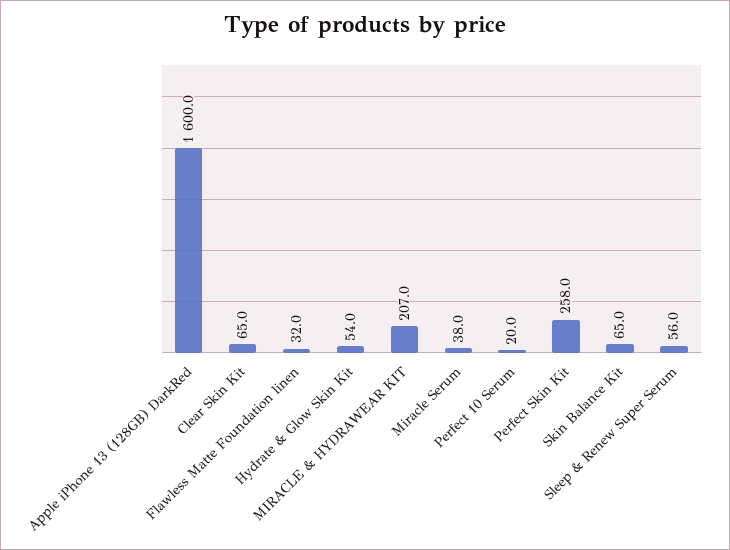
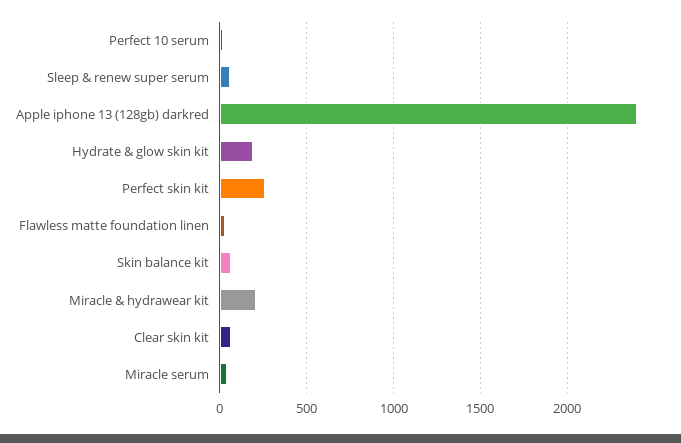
  {
-   "Apple iPhone 13 (128GB) DarkRed": 1600,
+   "Apple iPhone 13 (128GB) DarkRed": 2400,
    "Clear Skin Kit": 65,
    "Flawless Matte Foundation linen": 32,
-   "Hydrate & Glow Skin Kit": 54,
+   "Hydrate & Glow Skin Kit": 200,
    "MIRACLE & HYDRAWEAR KIT": 207,
    "Miracle Serum": 38,
    "Perfect 10 Serum": 20,
    "Perfect Skin Kit": 258,
    "Skin Balance Kit": 65,
    "Sleep & Renew Super Serum": 56
  }

